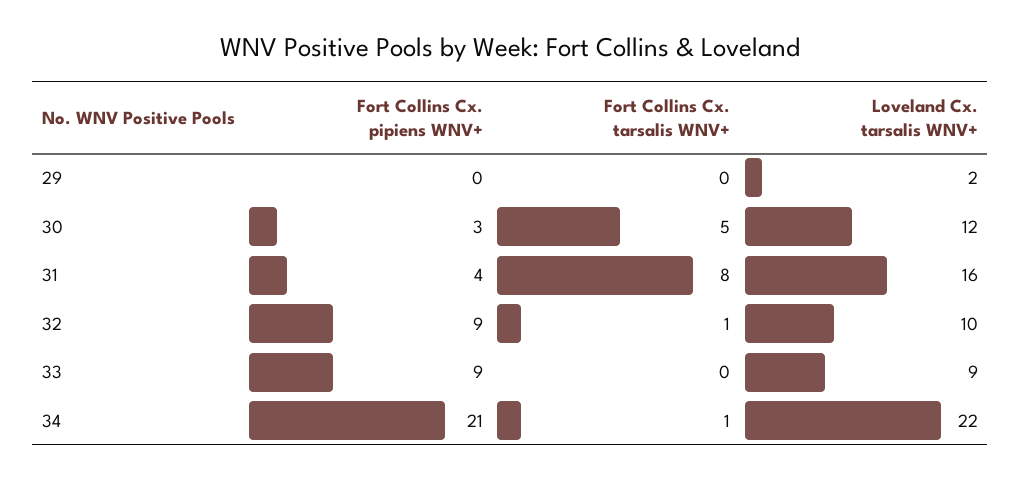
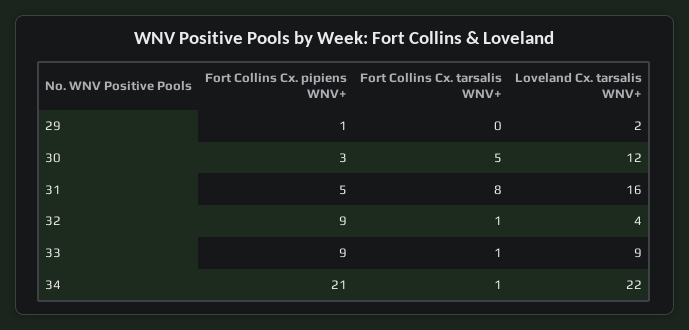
  {
    "Fort Collins Cx. pipiens WNV+": {
-     "29": 0,
+     "29": 1,
      "30": 3,
-     "31": 4,
+     "31": 5,
      "32": 9,
      "33": 9,
      "34": 21
    },
    "Fort Collins Cx. tarsalis WNV+": {
      "29": 0,
      "30": 5,
      "31": 8,
      "32": 1,
-     "33": 0,
+     "33": 1,
      "34": 1
    },
    "Loveland Cx. tarsalis WNV+": {
      "29": 2,
      "30": 12,
      "31": 16,
-     "32": 10,
+     "32": 4,
      "33": 9,
      "34": 22
    }
  }

